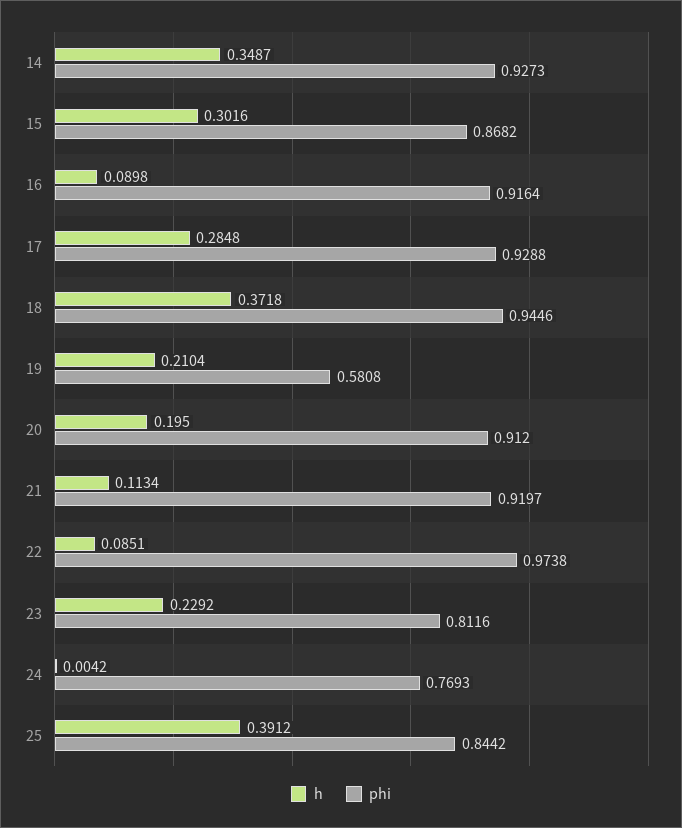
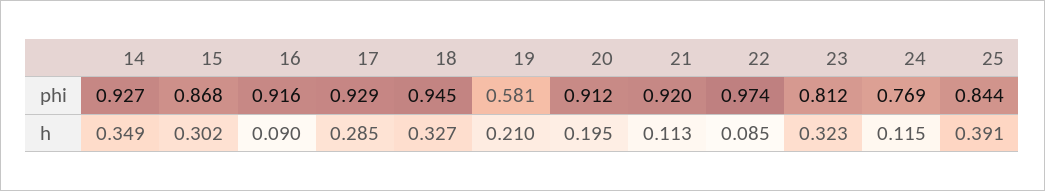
  {
    "h": {
      "14": 0.3487,
      "15": 0.3016,
      "16": 0.0898,
      "17": 0.2848,
-     "18": 0.3718,
+     "18": 0.327,
      "19": 0.2104,
      "20": 0.195,
      "21": 0.1134,
      "22": 0.0851,
-     "23": 0.2292,
+     "23": 0.323,
-     "24": 0.0042,
+     "24": 0.115,
      "25": 0.3912
    },
    "phi": {
      "14": 0.9273,
      "15": 0.8682,
      "16": 0.9164,
      "17": 0.9288,
      "18": 0.9446,
      "19": 0.5808,
      "20": 0.912,
      "21": 0.9197,
      "22": 0.9738,
      "23": 0.8116,
      "24": 0.7693,
      "25": 0.8442
    }
  }

